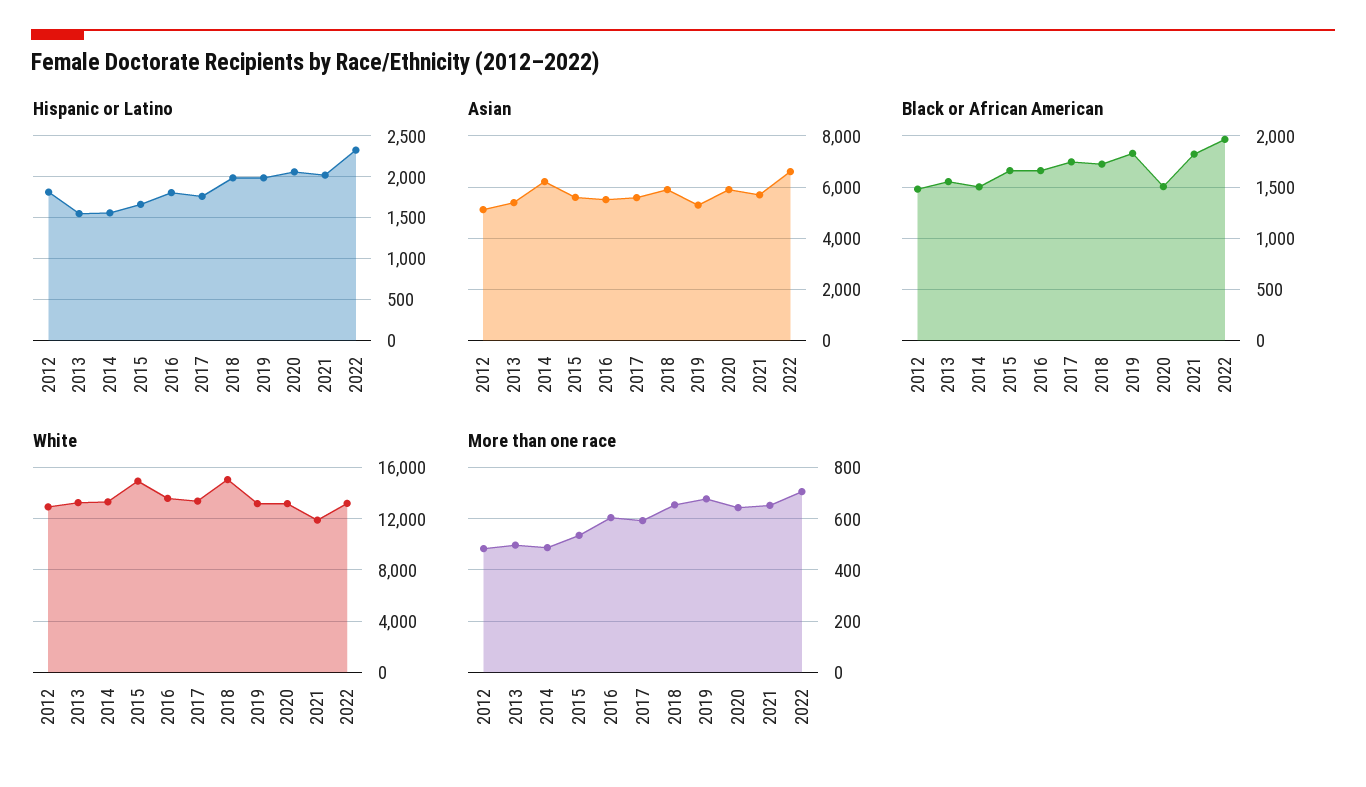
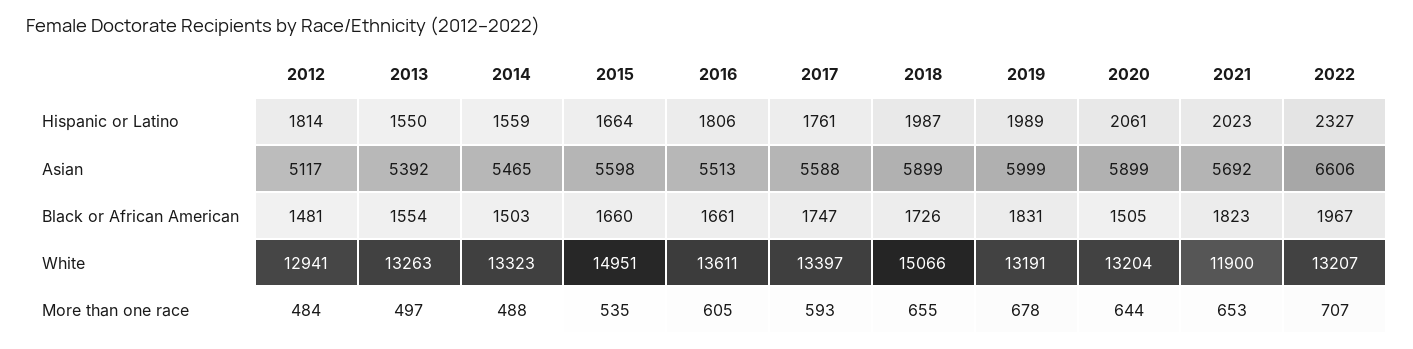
  {
    "Hispanic or Latino": {
      "2012": 1814,
      "2013": 1550,
      "2014": 1559,
      "2015": 1664,
      "2016": 1806,
      "2017": 1761,
      "2018": 1987,
      "2019": 1989,
      "2020": 2061,
      "2021": 2023,
      "2022": 2327
    },
    "Asian": {
      "2012": 5117,
      "2013": 5392,
-     "2014": 6250,
+     "2014": 5465,
      "2015": 5598,
      "2016": 5513,
      "2017": 5588,
      "2018": 5899,
-     "2019": 5250,
+     "2019": 5999,
      "2020": 5899,
      "2021": 5692,
      "2022": 6606
    },
    "Black or African American": {
      "2012": 1481,
      "2013": 1554,
      "2014": 1503,
      "2015": 1660,
      "2016": 1661,
      "2017": 1747,
      "2018": 1726,
      "2019": 1831,
      "2020": 1505,
      "2021": 1823,
      "2022": 1967
    },
    "White": {
      "2012": 12941,
      "2013": 13263,
      "2014": 13323,
      "2015": 14951,
      "2016": 13611,
      "2017": 13397,
      "2018": 15066,
      "2019": 13191,
      "2020": 13204,
      "2021": 11900,
      "2022": 13207
    },
    "More than one race": {
      "2012": 484,
      "2013": 497,
      "2014": 488,
      "2015": 535,
      "2016": 605,
      "2017": 593,
      "2018": 655,
      "2019": 678,
      "2020": 644,
      "2021": 653,
      "2022": 707
    }
  }

